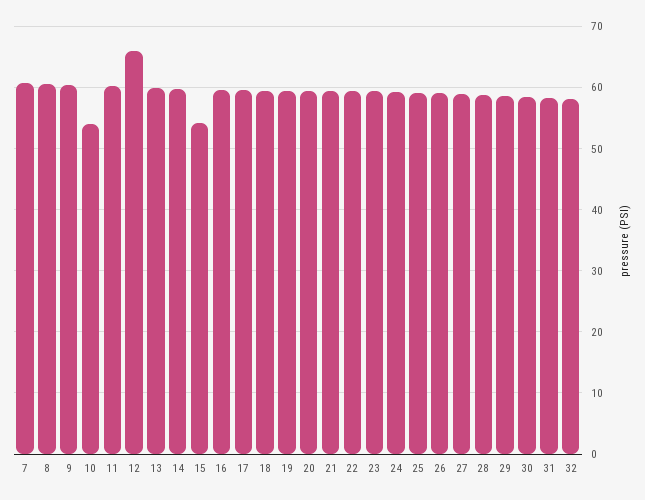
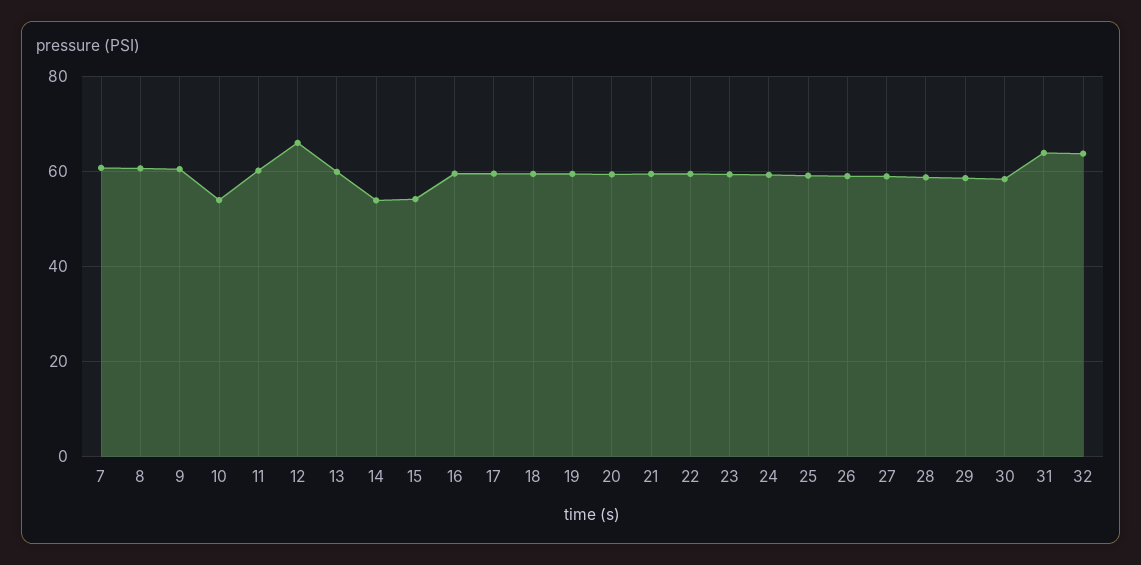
  {
    "7": 61,
    "8": 61,
    "9": 60,
    "10": 54,
    "11": 60,
    "12": 66,
    "13": 60,
-   "14": 60,
+   "14": 54,
    "15": 54,
    "16": 60,
    "17": 60,
    "18": 59,
    "19": 59,
    "20": 59,
    "21": 59,
    "22": 59,
    "23": 59,
    "24": 59,
    "25": 59,
    "26": 59,
    "27": 59,
    "28": 59,
    "29": 59,
    "30": 58,
-   "31": 58,
+   "31": 64,
-   "32": 58
+   "32": 64
  }

